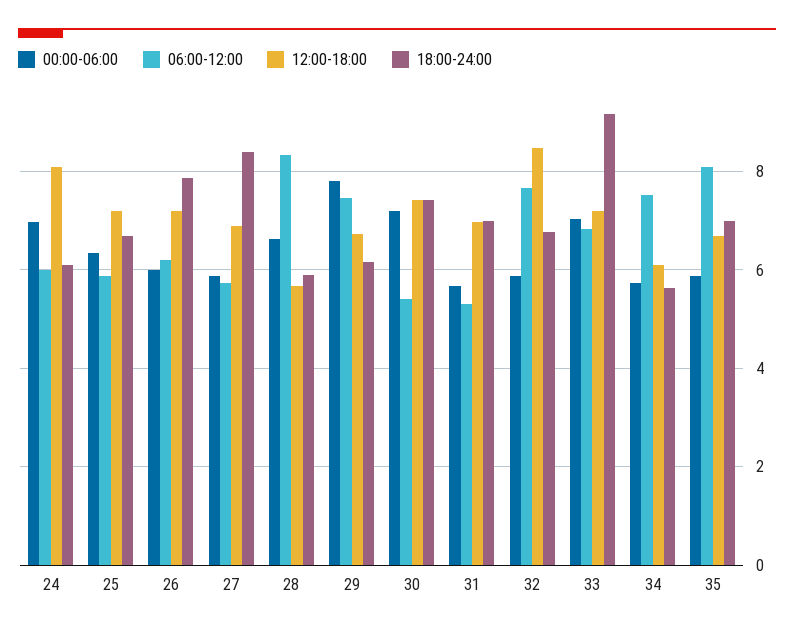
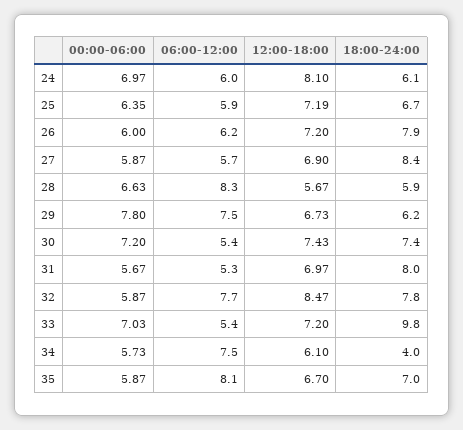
  {
    "00:00-06:00": {
      "24": 6.97,
      "25": 6.35,
      "26": 6,
      "27": 5.87,
      "28": 6.63,
      "29": 7.8,
      "30": 7.2,
      "31": 5.67,
      "32": 5.87,
      "33": 7.03,
      "34": 5.73,
      "35": 5.87
    },
    "06:00-12:00": {
      "24": 6,
      "25": 5.9,
      "26": 6.2,
      "27": 5.7,
      "28": 8.3,
      "29": 7.5,
      "30": 5.4,
      "31": 5.3,
      "32": 7.7,
-     "33": 6.8,
+     "33": 5.4,
      "34": 7.5,
      "35": 8.1
    },
    "12:00-18:00": {
      "24": 8.1,
      "25": 7.19,
      "26": 7.2,
      "27": 6.9,
      "28": 5.67,
      "29": 6.73,
      "30": 7.43,
      "31": 6.97,
      "32": 8.47,
      "33": 7.2,
      "34": 6.1,
      "35": 6.7
    },
    "18:00-24:00": {
      "24": 6.1,
      "25": 6.7,
      "26": 7.9,
      "27": 8.4,
      "28": 5.9,
      "29": 6.2,
      "30": 7.4,
-     "31": 7,
+     "31": 8,
-     "32": 6.8,
+     "32": 7.8,
-     "33": 9.2,
+     "33": 9.8,
-     "34": 5.6,
+     "34": 4,
      "35": 7
    }
  }

